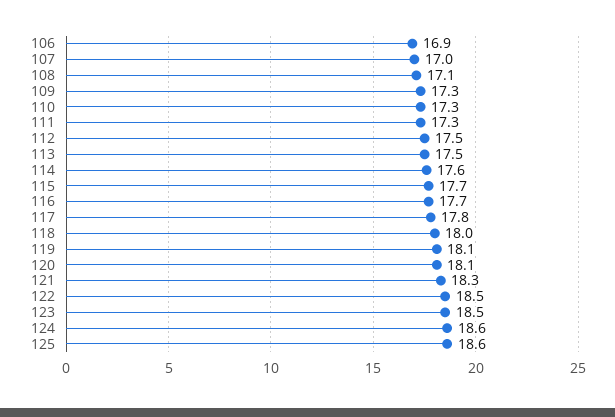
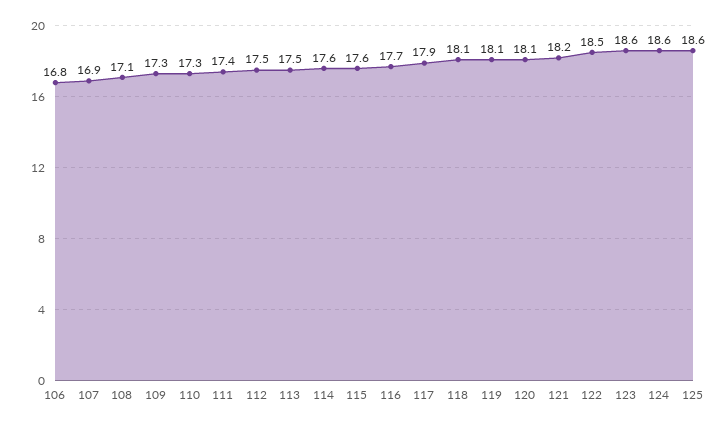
  {
-   "106": 16.9,
+   "106": 16.8,
-   "107": 17,
+   "107": 16.9,
    "108": 17.1,
    "109": 17.3,
    "110": 17.3,
-   "111": 17.3,
+   "111": 17.4,
    "112": 17.5,
    "113": 17.5,
    "114": 17.6,
-   "115": 17.7,
+   "115": 17.6,
    "116": 17.7,
-   "117": 17.8,
+   "117": 17.9,
-   "118": 18,
+   "118": 18.1,
    "119": 18.1,
    "120": 18.1,
-   "121": 18.3,
+   "121": 18.2,
    "122": 18.5,
-   "123": 18.5,
+   "123": 18.6,
    "124": 18.6,
    "125": 18.6
  }

